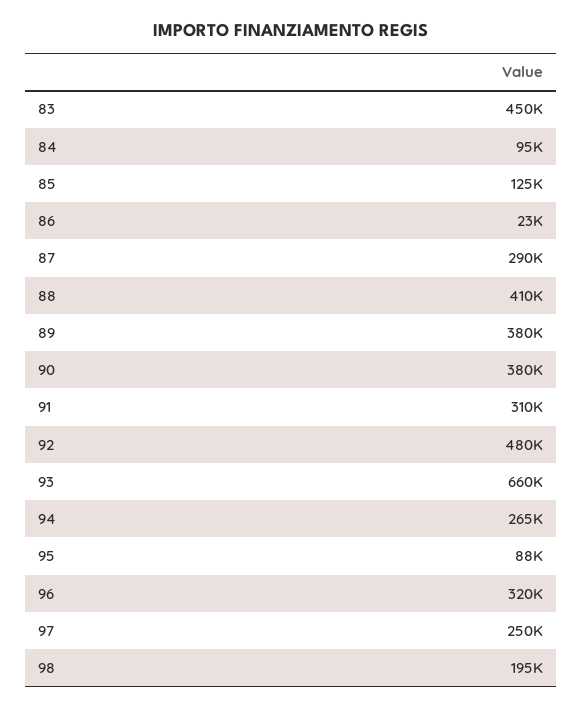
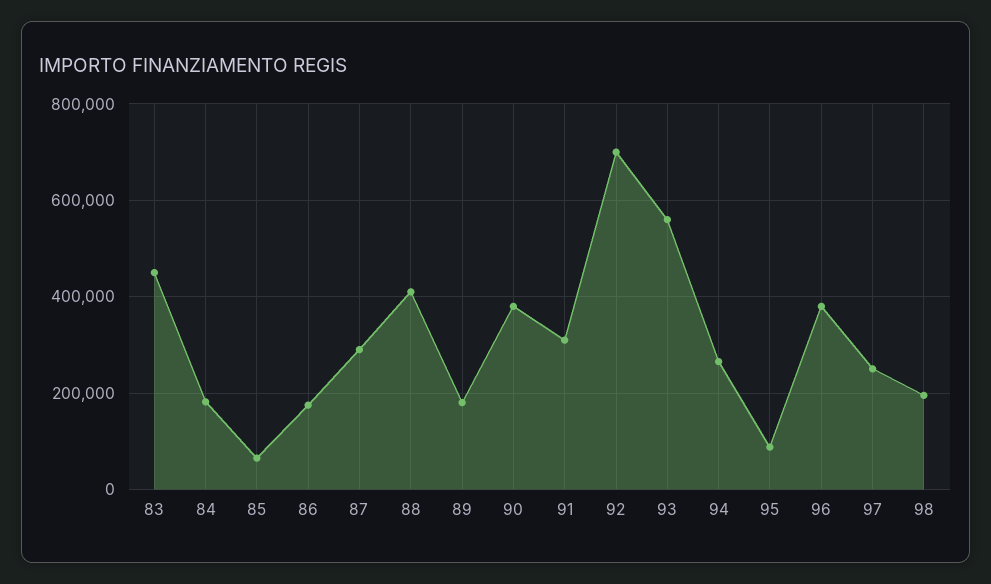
  {
    "83": 450000,
-   "84": 95000,
+   "84": 180000,
-   "85": 125000,
+   "85": 60000,
-   "86": 23000,
+   "86": 180000,
    "87": 290000,
    "88": 410000,
-   "89": 380000,
+   "89": 180000,
    "90": 380000,
    "91": 310000,
-   "92": 480000,
+   "92": 700000,
-   "93": 660000,
+   "93": 560000,
    "94": 265000,
    "95": 88000,
-   "96": 320000,
+   "96": 380000,
    "97": 250000,
    "98": 195000
  }

